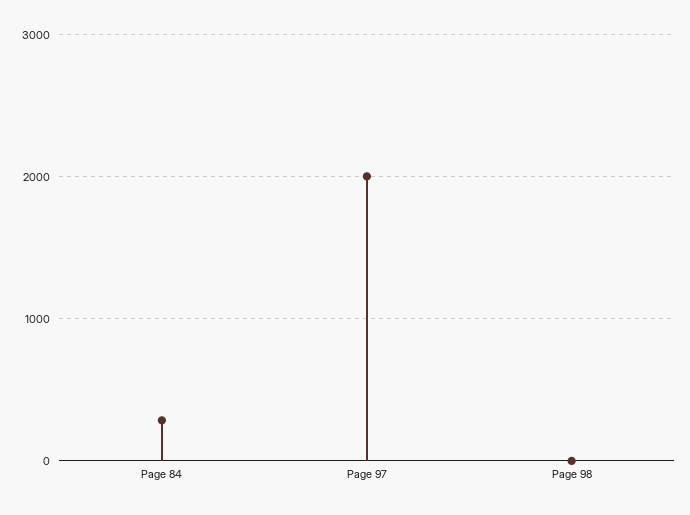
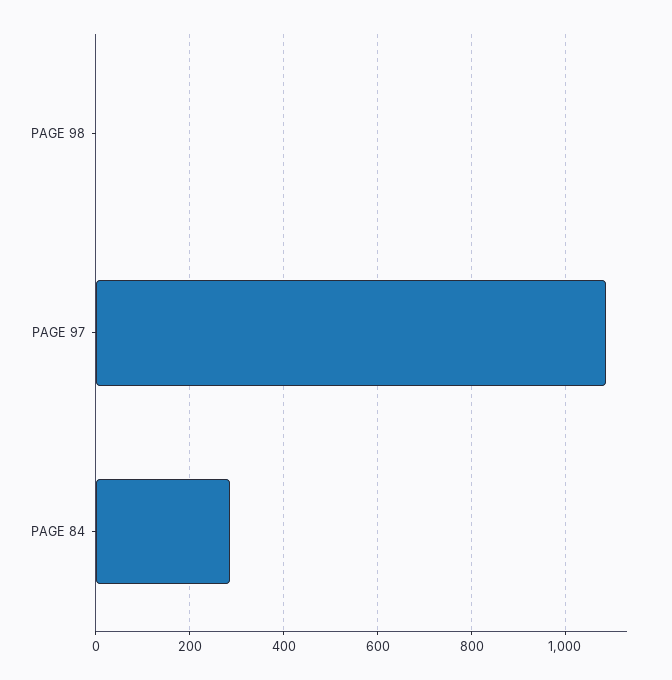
  {
    "Page 84": 280,
-   "Page 97": 2000,
+   "Page 97": 1080,
    "Page 98": 0
  }

